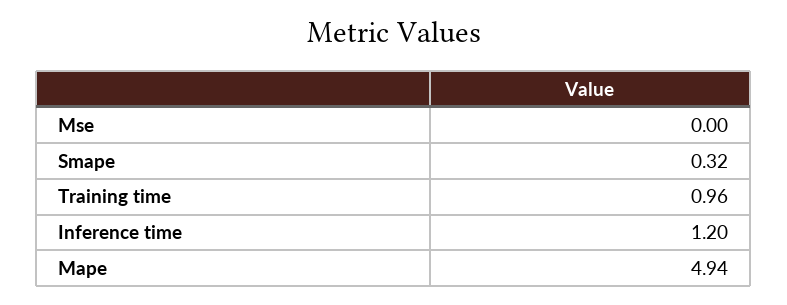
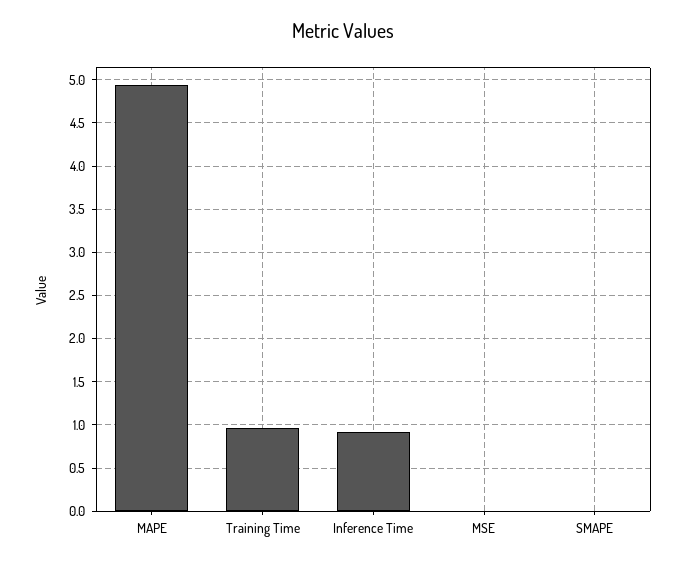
  {
    "Mse": 0,
-   "Smape": 0.32,
+   "Smape": 0,
    "Training time": 0.96,
-   "Inference time": 1.2,
+   "Inference time": 0.9,
    "Mape": 4.94
  }

